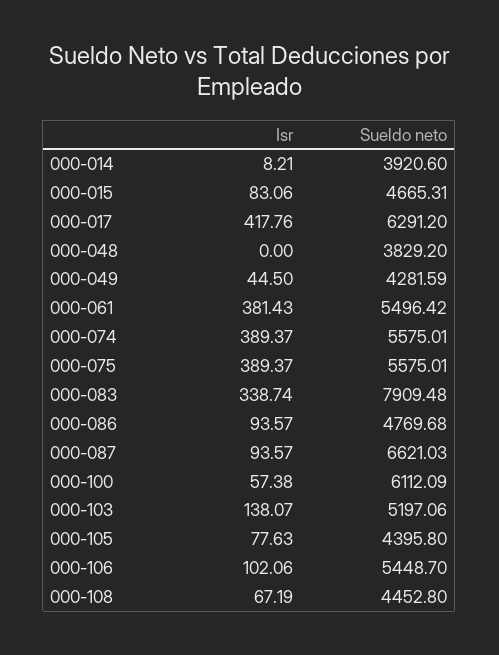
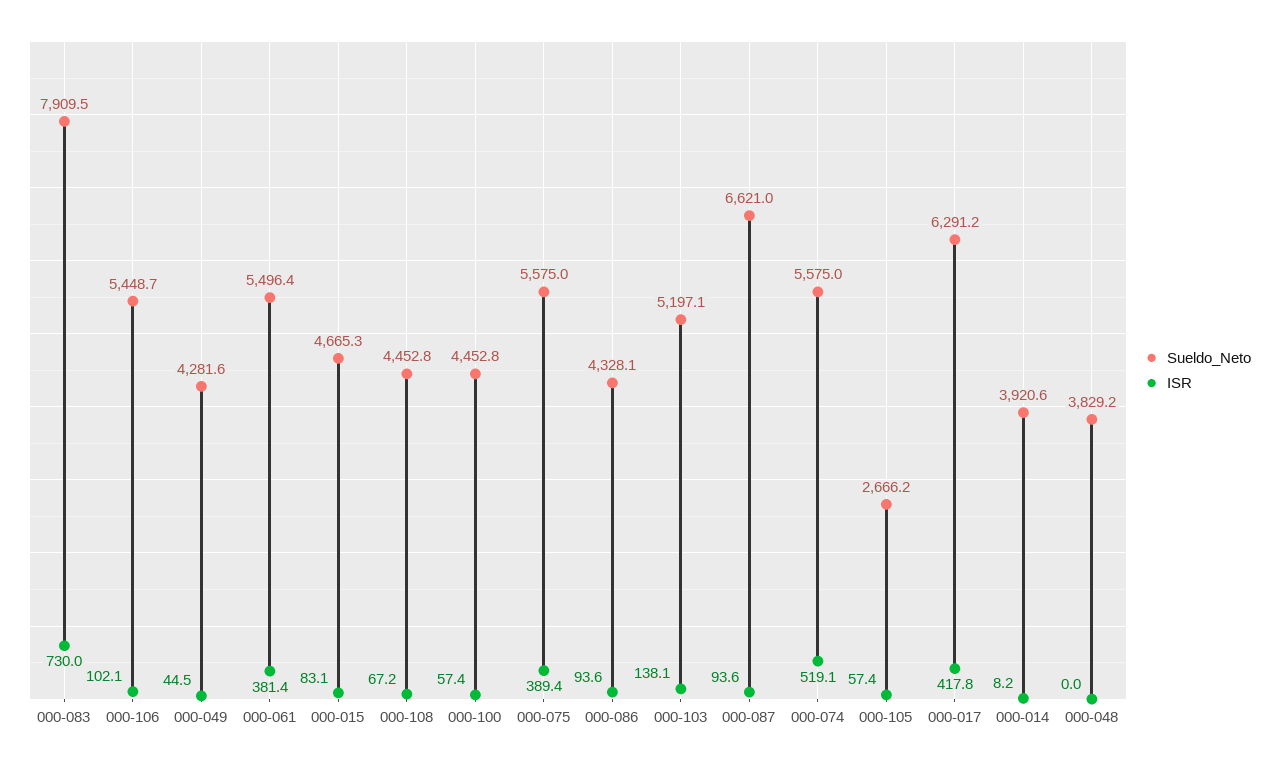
  {
    "Isr": {
      "000-014": 8.21,
      "000-015": 83.06,
      "000-017": 417.76,
      "000-048": 0,
      "000-049": 44.5,
      "000-061": 381.43,
-     "000-074": 389.37,
+     "000-074": 519.1,
      "000-075": 389.37,
-     "000-083": 338.74,
+     "000-083": 730,
      "000-086": 93.57,
      "000-087": 93.57,
      "000-100": 57.38,
      "000-103": 138.07,
-     "000-105": 77.63,
+     "000-105": 57.4,
      "000-106": 102.06,
      "000-108": 67.19
    },
    "Sueldo neto": {
      "000-014": 3920.6,
      "000-015": 4665.31,
      "000-017": 6291.2,
      "000-048": 3829.2,
      "000-049": 4281.59,
      "000-061": 5496.42,
      "000-074": 5575.01,
      "000-075": 5575.01,
      "000-083": 7909.48,
-     "000-086": 4769.68,
+     "000-086": 4328.1,
      "000-087": 6621.03,
-     "000-100": 6112.09,
+     "000-100": 4452.8,
      "000-103": 5197.06,
-     "000-105": 4395.8,
+     "000-105": 2666.2,
      "000-106": 5448.7,
      "000-108": 4452.8
    }
  }

